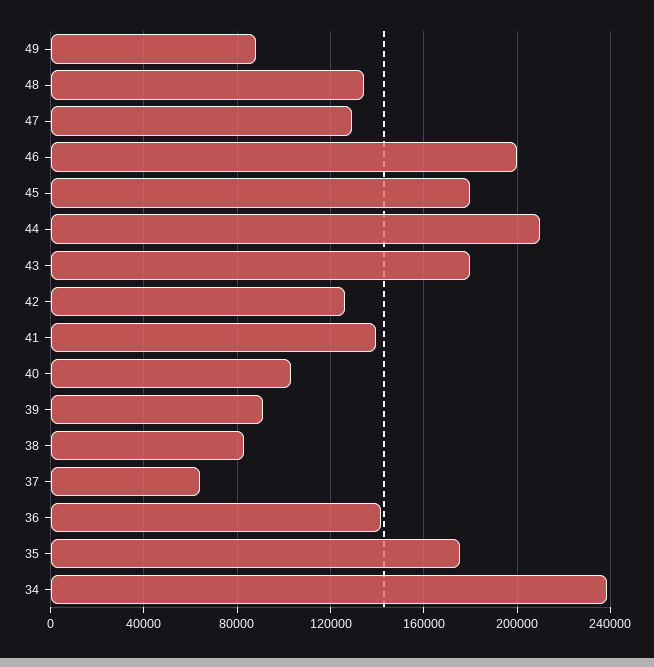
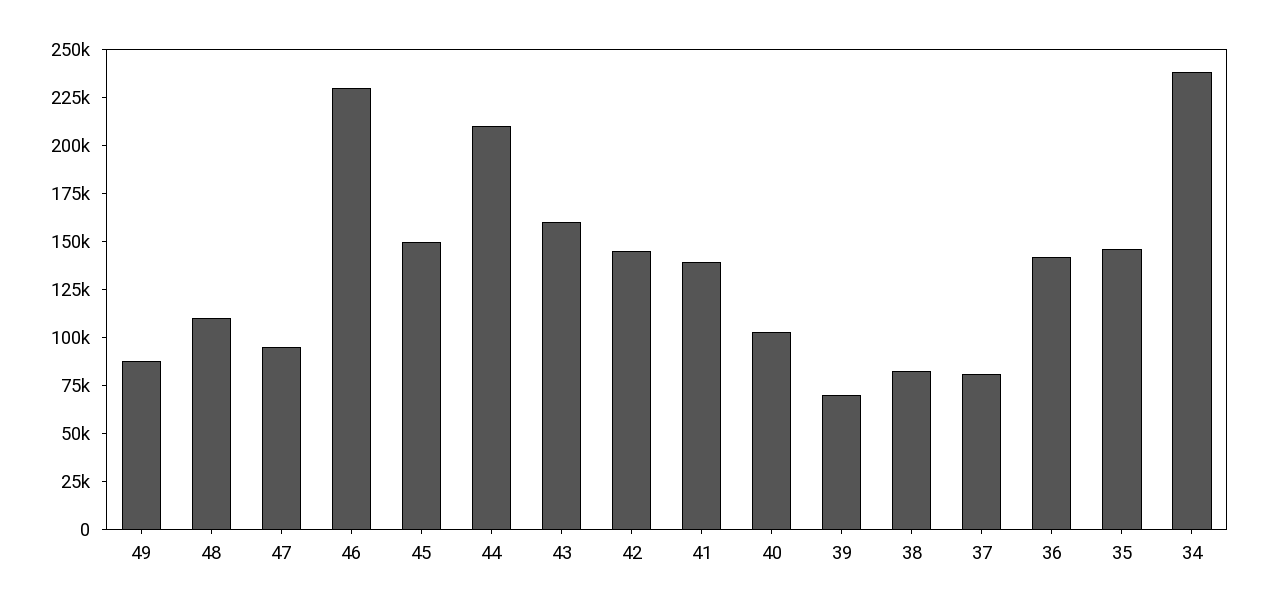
  {
    "49": 90000,
-   "48": 135000,
+   "48": 110000,
-   "47": 130000,
+   "47": 95000,
-   "46": 200000,
+   "46": 230000,
-   "45": 180000,
+   "45": 150000,
    "44": 210000,
-   "43": 180000,
+   "43": 160000,
-   "42": 125000,
+   "42": 145000,
    "41": 140000,
    "40": 105000,
-   "39": 90000,
+   "39": 70000,
    "38": 85000,
-   "37": 65000,
+   "37": 80000,
    "36": 140000,
-   "35": 175000,
+   "35": 145000,
    "34": 240000
  }

